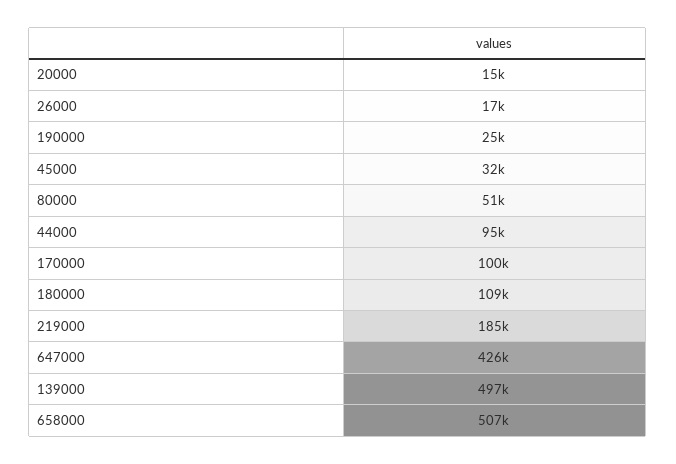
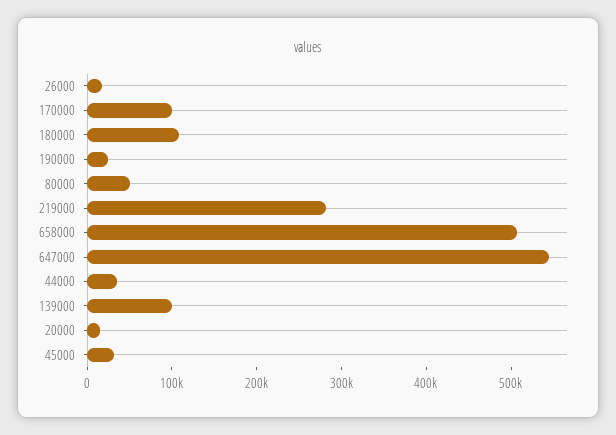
  {
    "20000": 15000,
    "26000": 17000,
    "190000": 25000,
    "45000": 32000,
    "80000": 51000,
-   "44000": 95000,
+   "44000": 40000,
    "170000": 100000,
    "180000": 109000,
-   "219000": 185000,
+   "219000": 280000,
-   "647000": 426000,
+   "647000": 540000,
-   "139000": 497000,
+   "139000": 100000,
    "658000": 507000
  }

